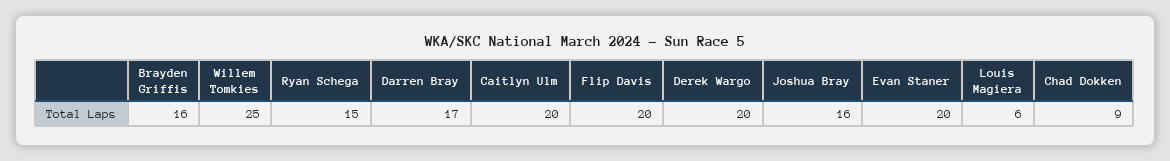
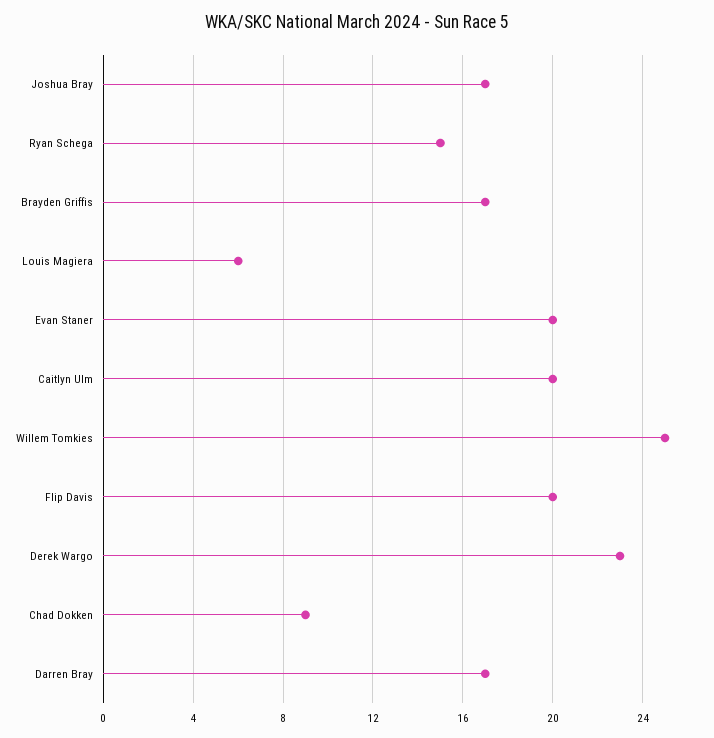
  {
-   "Brayden Griffis": 16,
+   "Brayden Griffis": 17,
    "Willem Tomkies": 25,
    "Ryan Schega": 15,
    "Darren Bray": 17,
    "Caitlyn Ulm": 20,
    "Flip Davis": 20,
-   "Derek Wargo": 20,
+   "Derek Wargo": 23,
-   "Joshua Bray": 16,
+   "Joshua Bray": 17,
    "Evan Staner": 20,
    "Louis Magiera": 6,
    "Chad Dokken": 9
  }

